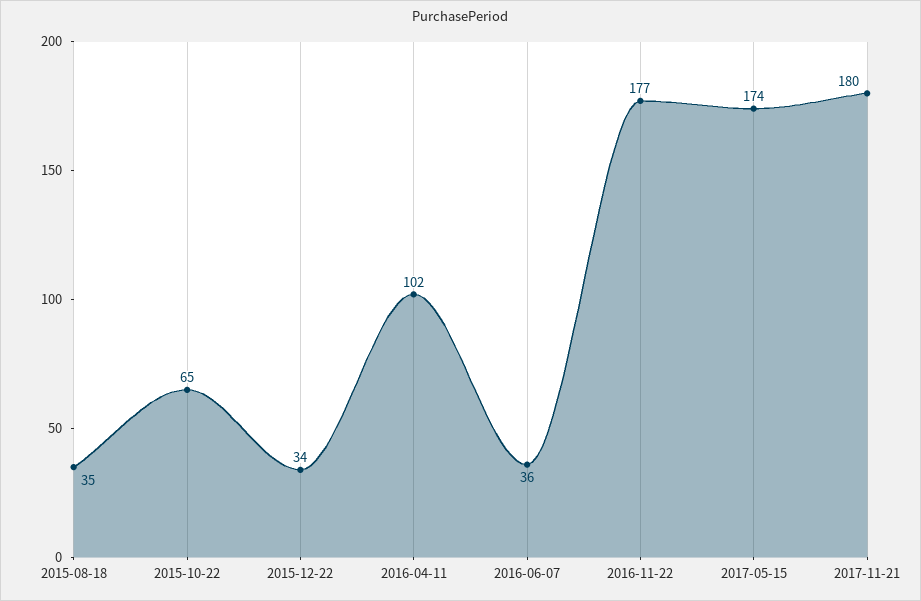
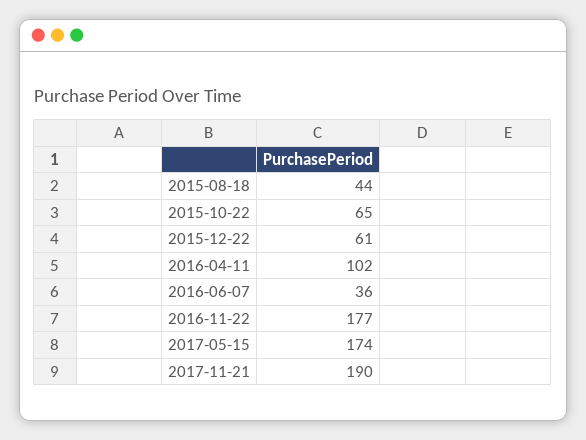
  {
-   "2015-08-18": 35,
+   "2015-08-18": 44,
    "2015-10-22": 65,
-   "2015-12-22": 34,
+   "2015-12-22": 61,
    "2016-04-11": 102,
    "2016-06-07": 36,
    "2016-11-22": 177,
    "2017-05-15": 174,
-   "2017-11-21": 180
+   "2017-11-21": 190
  }

